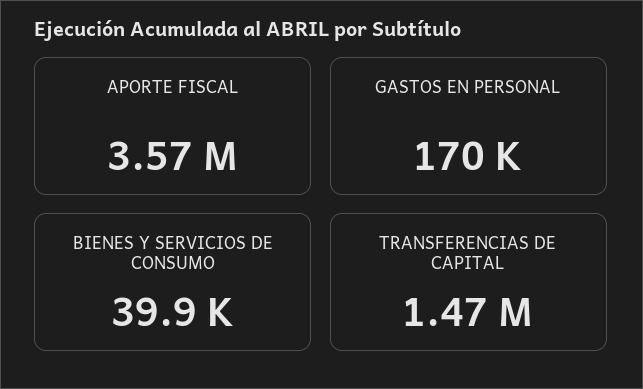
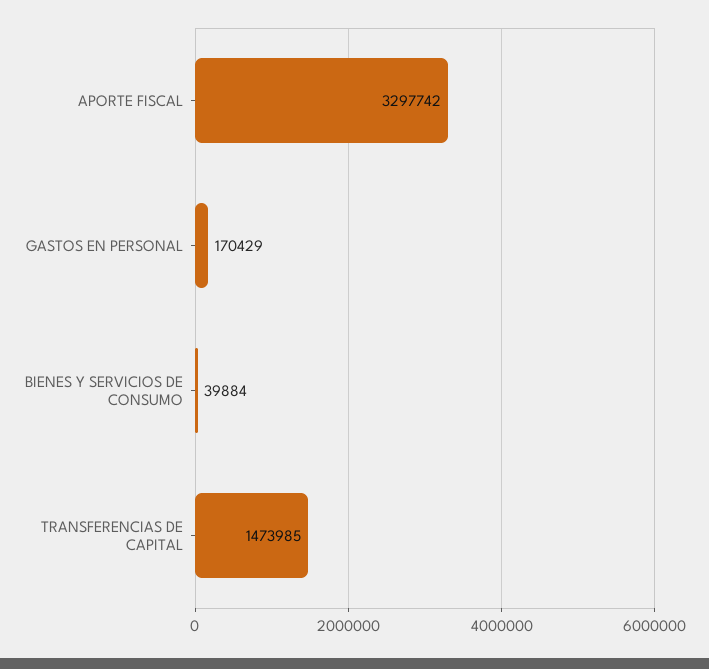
  {
-   "APORTE FISCAL": 3570000,
+   "APORTE FISCAL": 3297742,
    "GASTOS EN PERSONAL": 170429,
    "BIENES Y SERVICIOS DE CONSUMO": 39884,
    "TRANSFERENCIAS DE CAPITAL": 1473985
  }

